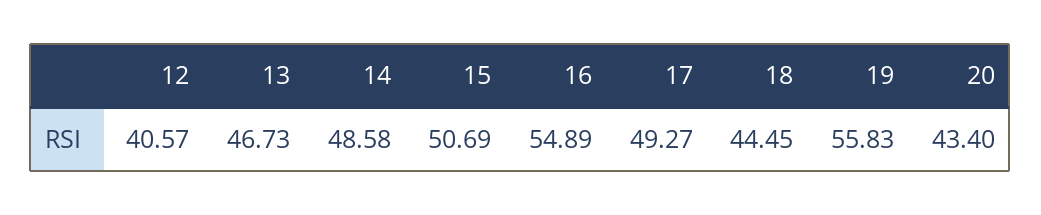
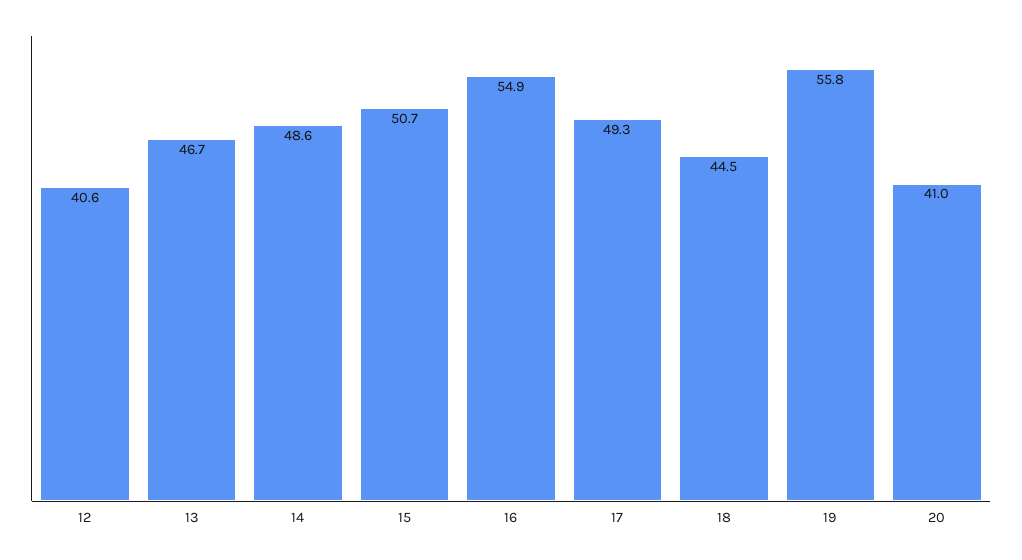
  {
    "12": 40.57,
    "13": 46.73,
    "14": 48.58,
    "15": 50.69,
    "16": 54.89,
    "17": 49.27,
    "18": 44.45,
    "19": 55.83,
-   "20": 43.4
+   "20": 41
  }

